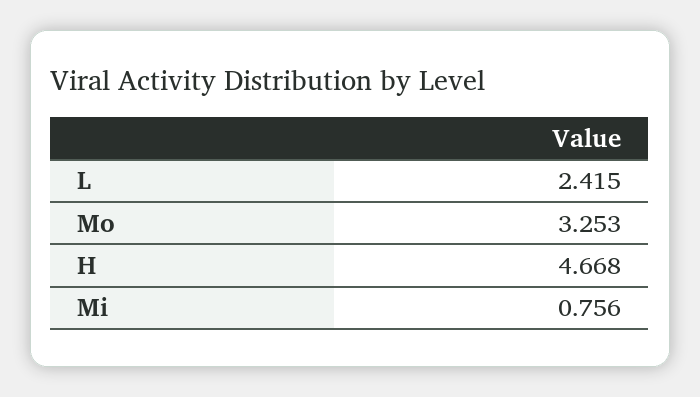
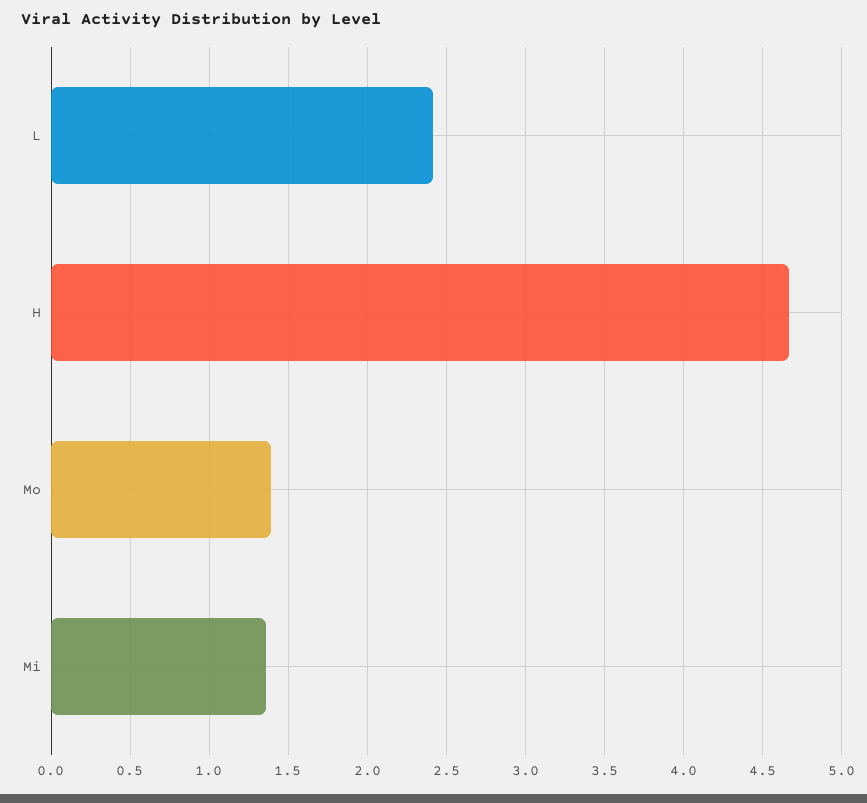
  {
    "L": 2.415,
-   "Mo": 3.253,
+   "Mo": 1.4,
    "H": 4.668,
-   "Mi": 0.756
+   "Mi": 1.35
  }

